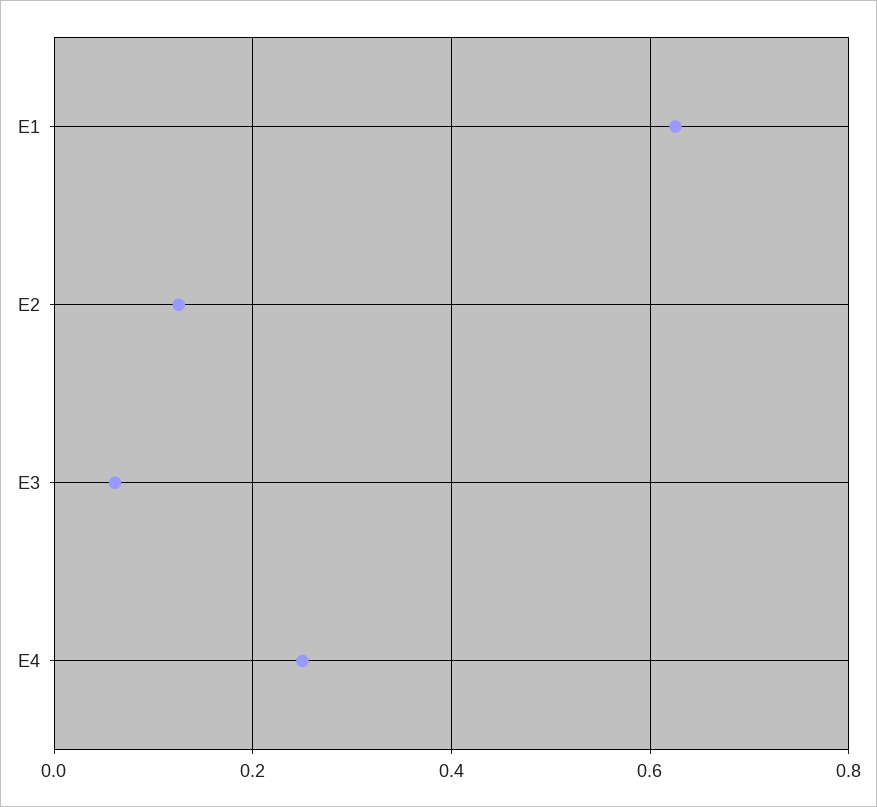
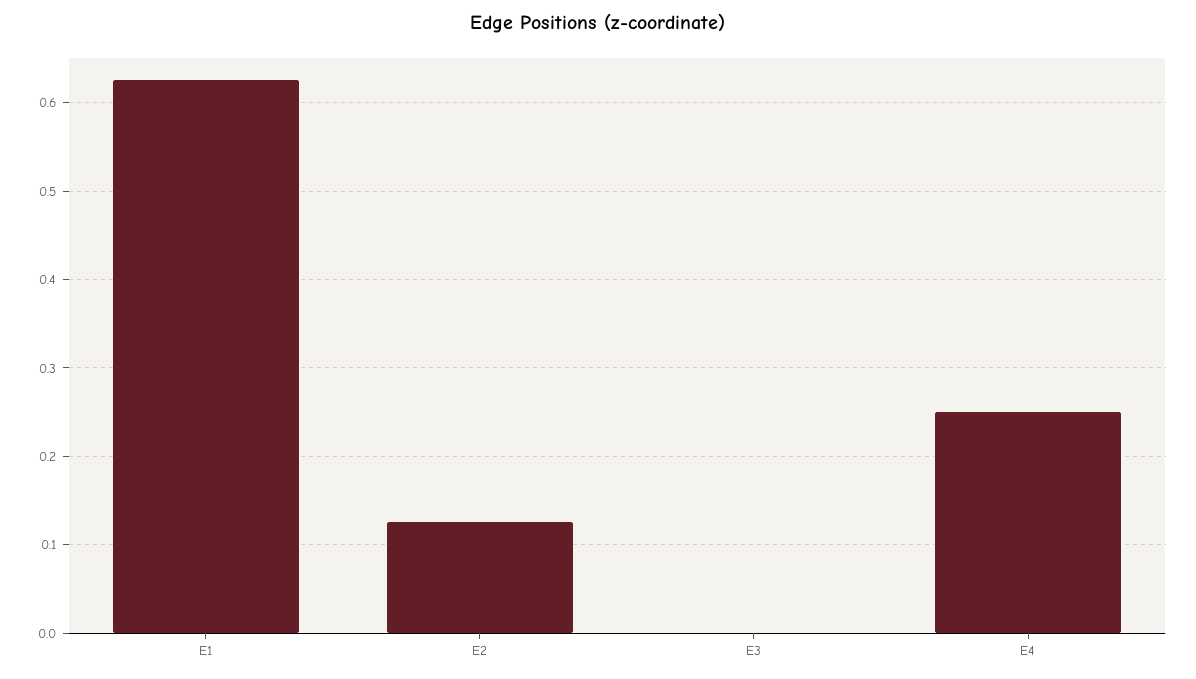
  {
    "E1": 0.63,
    "E2": 0.13,
-   "E3": 0.06,
+   "E3": 0,
    "E4": 0.25
  }

